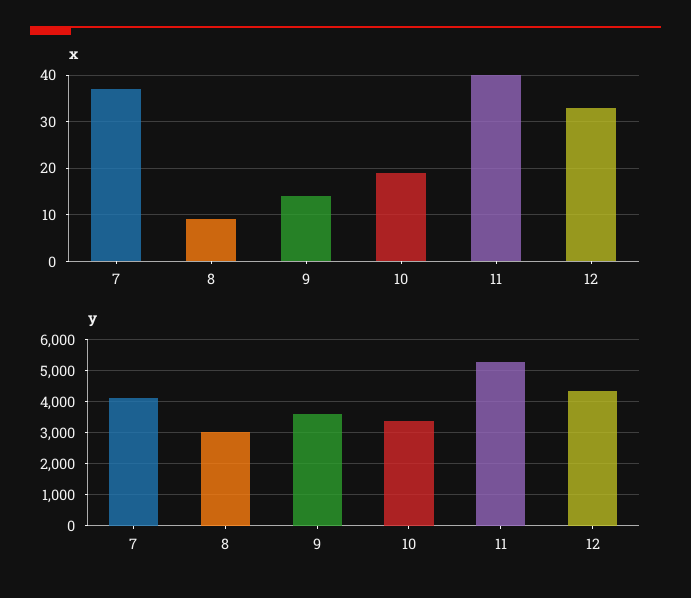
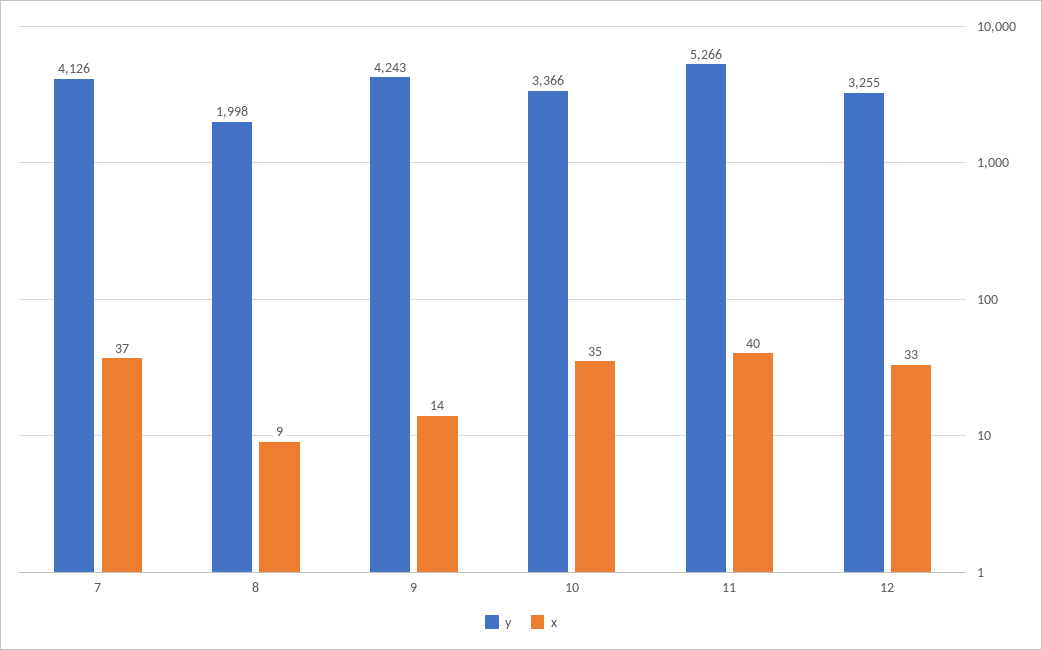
  {
    "x": {
      "7": 37,
      "8": 9,
      "9": 14,
-     "10": 20,
+     "10": 35,
      "11": 40,
      "12": 33
    },
    "y": {
      "7": 4126,
-     "8": 3000,
+     "8": 1998,
-     "9": 3600,
+     "9": 4243,
      "10": 3366,
      "11": 5266,
-     "12": 4400
+     "12": 3255
    }
  }

